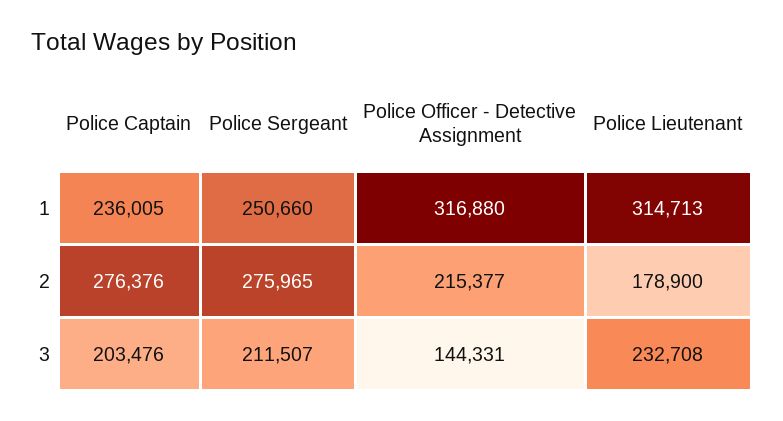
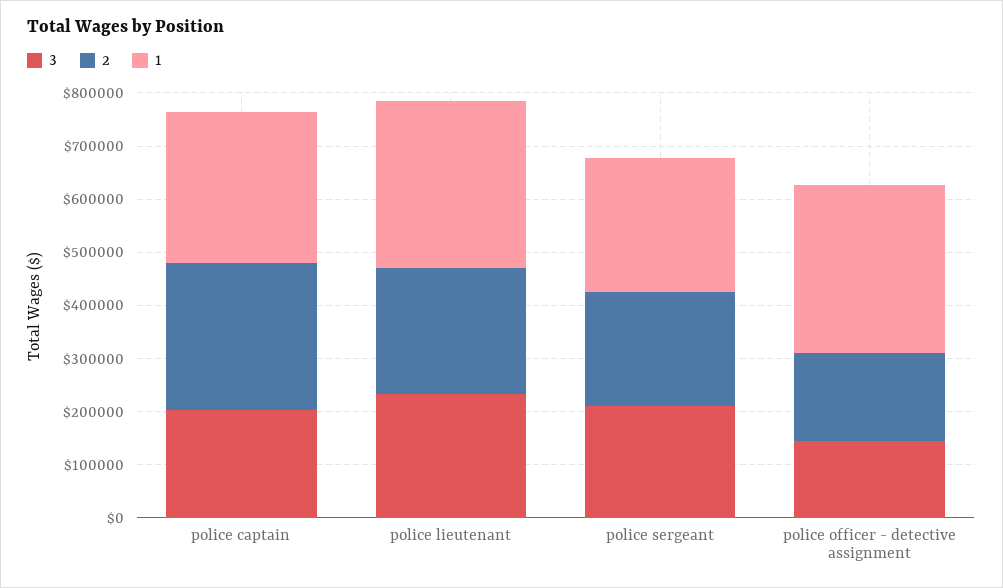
  {
    "1": {
-     "Police Captain": 236005,
+     "Police Captain": 280000,
      "Police Sergeant": 250660,
      "Police Officer - Detective Assignment": 316880,
      "Police Lieutenant": 314713
    },
    "2": {
      "Police Captain": 276376,
-     "Police Sergeant": 275965,
+     "Police Sergeant": 220000,
-     "Police Officer - Detective Assignment": 215377,
+     "Police Officer - Detective Assignment": 160000,
-     "Police Lieutenant": 178900
+     "Police Lieutenant": 240000
    },
    "3": {
      "Police Captain": 203476,
      "Police Sergeant": 211507,
      "Police Officer - Detective Assignment": 144331,
      "Police Lieutenant": 232708
    }
  }

